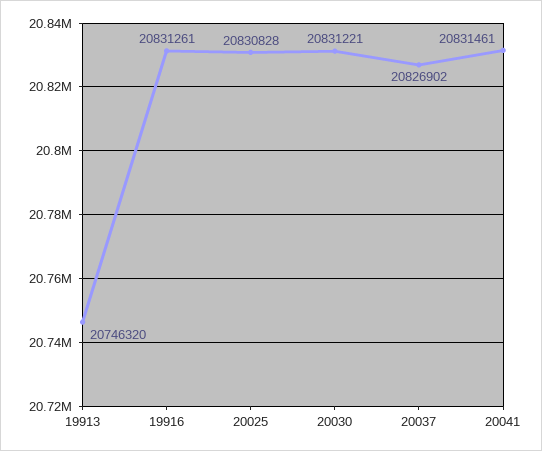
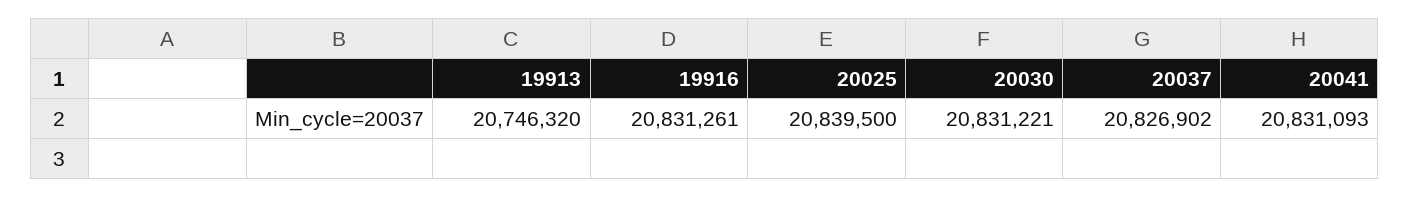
  {
    "19913": 20746320,
    "19916": 20831261,
-   "20025": 20830828,
+   "20025": 20839500,
    "20030": 20831221,
    "20037": 20826902,
-   "20041": 20831461
+   "20041": 20831093
  }

